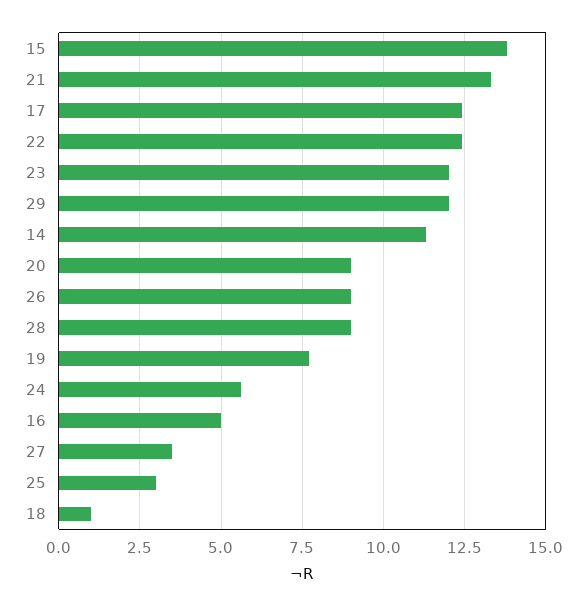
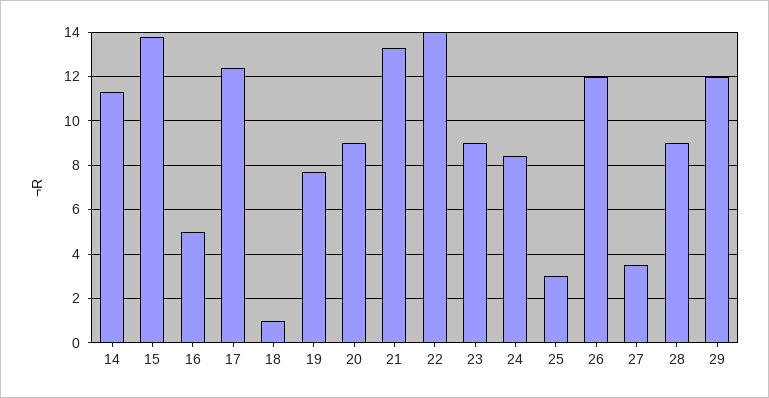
  {
    "15": 14,
    "21": 13.5,
    "17": 12.5,
-   "22": 12.5,
+   "22": 14,
-   "23": 12,
+   "23": 9,
    "29": 12,
    "14": 11.5,
    "20": 9,
-   "26": 9,
+   "26": 12,
    "28": 9,
    "19": 7.5,
-   "24": 5.5,
+   "24": 8.5,
    "16": 5,
    "27": 3.5,
    "25": 3,
    "18": 1
  }

